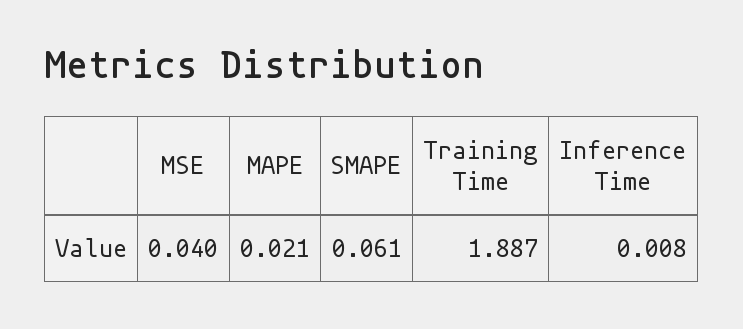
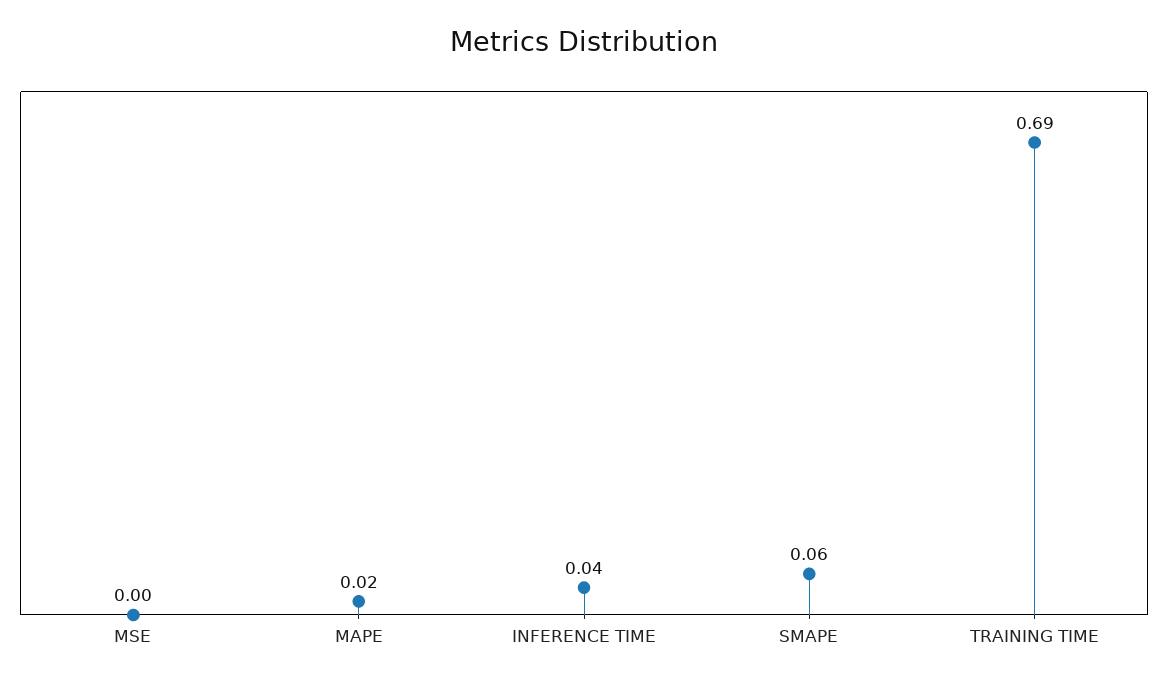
  {
-   "MSE": 0.04,
+   "MSE": 0,
    "MAPE": 0.021,
    "SMAPE": 0.061,
-   "Training Time": 1.887,
+   "Training Time": 0.69,
-   "Inference Time": 0.008
+   "Inference Time": 0.04
  }

